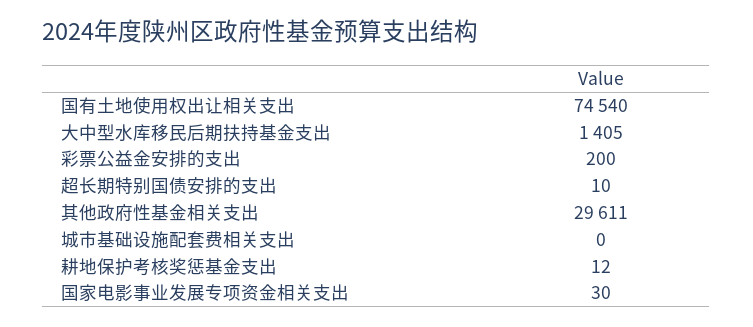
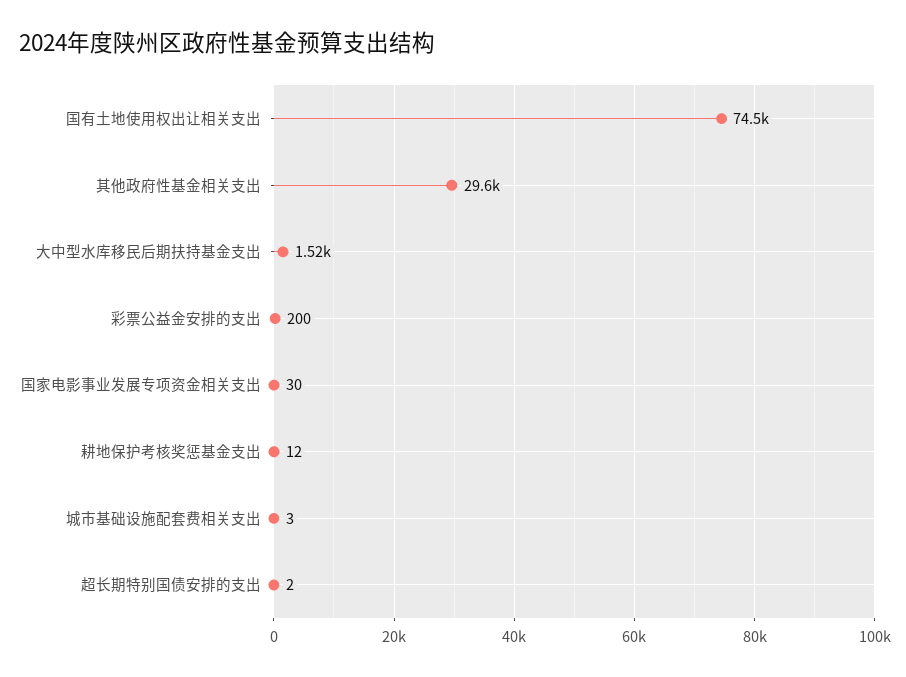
  {
    "国有土地使用权出让相关支出": 74540,
-   "大中型水库移民后期扶持基金支出": 1405,
+   "大中型水库移民后期扶持基金支出": 1520,
    "彩票公益金安排的支出": 200,
-   "超长期特别国债安排的支出": 10,
+   "超长期特别国债安排的支出": 2,
    "其他政府性基金相关支出": 29611,
-   "城市基础设施配套费相关支出": 0,
+   "城市基础设施配套费相关支出": 3,
    "耕地保护考核奖惩基金支出": 12,
    "国家电影事业发展专项资金相关支出": 30
  }

